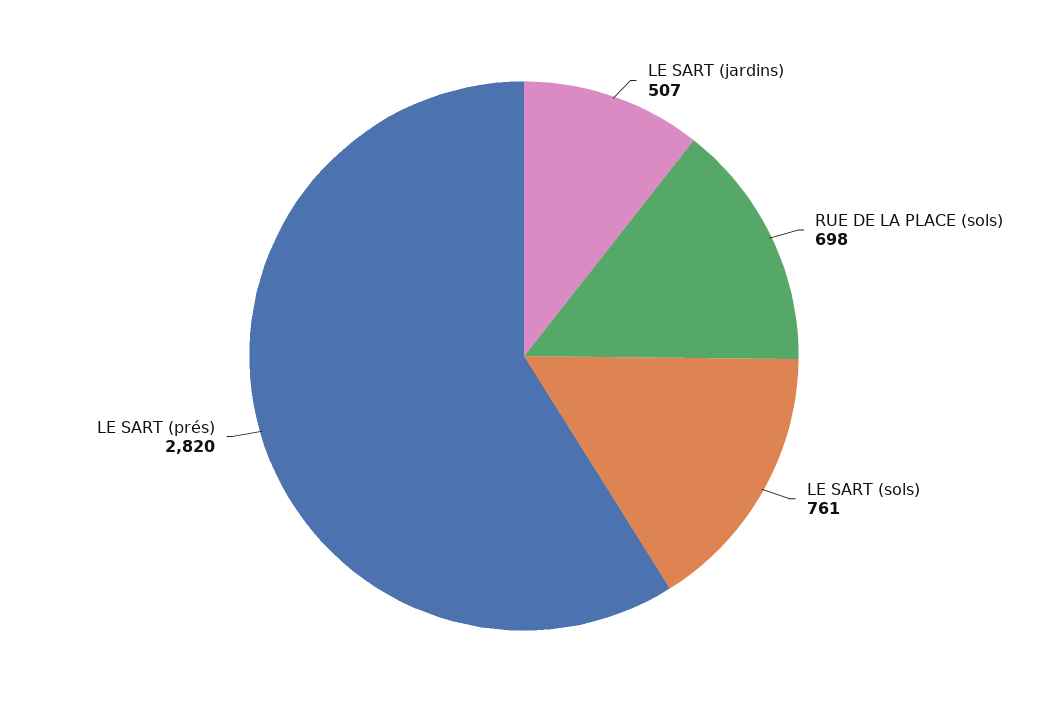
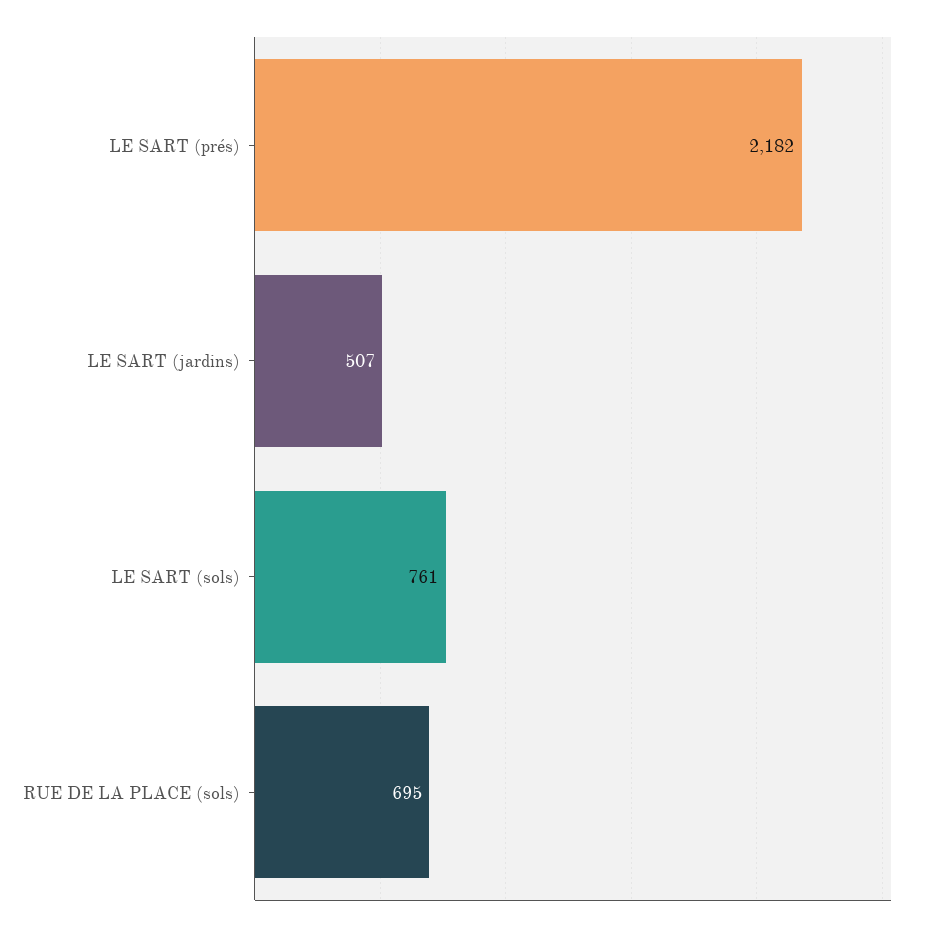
  {
    "LE SART (jardins)": 507,
-   "RUE DE LA PLACE (sols)": 698,
+   "RUE DE LA PLACE (sols)": 695,
    "LE SART (sols)": 761,
-   "LE SART (prés)": 2820
+   "LE SART (prés)": 2182
  }

